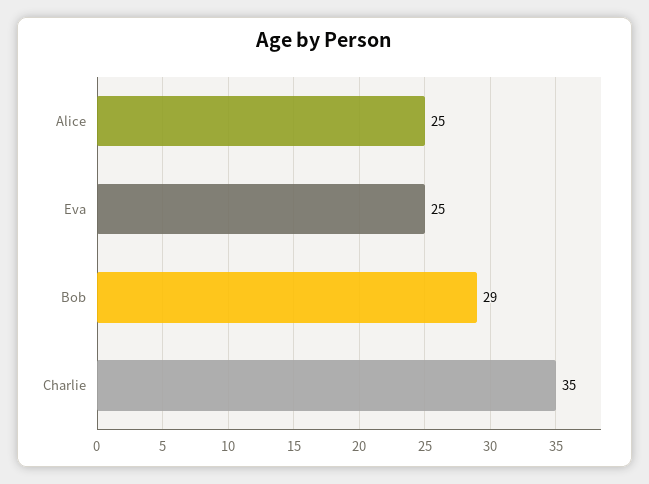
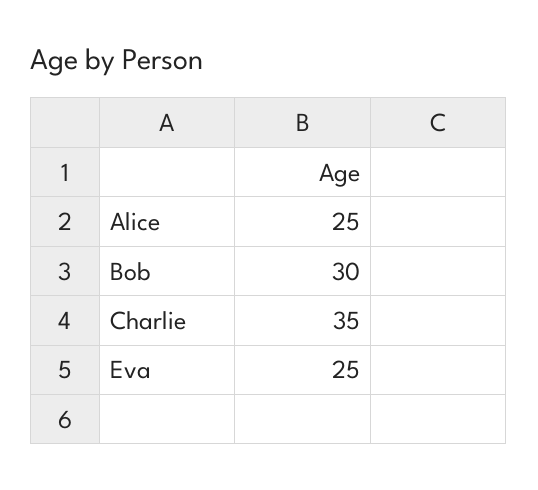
  {
    "Alice": 25,
    "Eva": 25,
-   "Bob": 29,
+   "Bob": 30,
    "Charlie": 35
  }

